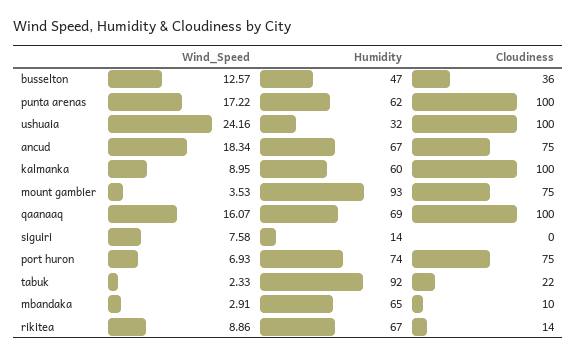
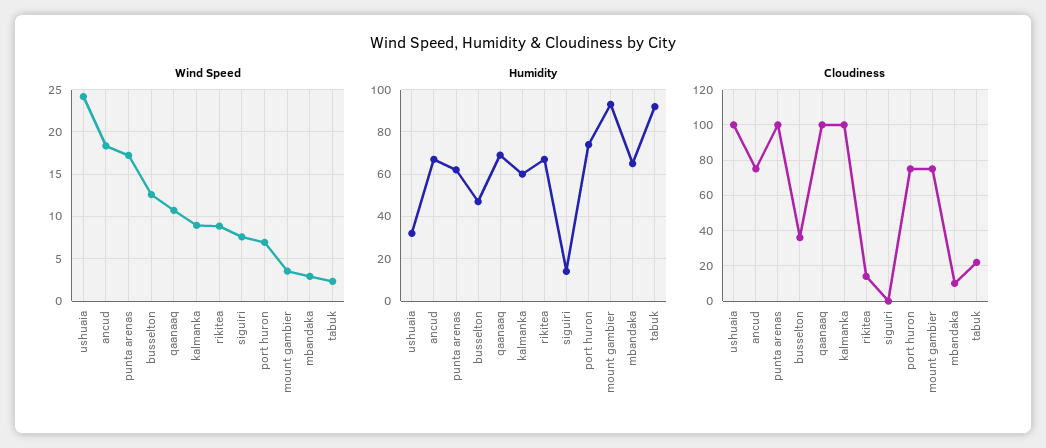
  {
    "Wind_Speed": {
      "busselton": 12.57,
      "punta arenas": 17.22,
      "ushuaia": 24.16,
      "ancud": 18.34,
      "kalmanka": 8.95,
      "mount gambier": 3.53,
-     "qaanaaq": 16.07,
+     "qaanaaq": 11,
      "siguiri": 7.58,
      "port huron": 6.93,
      "tabuk": 2.33,
      "mbandaka": 2.91,
      "rikitea": 8.86
    },
    "Humidity": {
      "busselton": 47,
      "punta arenas": 62,
      "ushuaia": 32,
      "ancud": 67,
      "kalmanka": 60,
      "mount gambier": 93,
      "qaanaaq": 69,
      "siguiri": 14,
      "port huron": 74,
      "tabuk": 92,
      "mbandaka": 65,
      "rikitea": 67
    },
    "Cloudiness": {
      "busselton": 36,
      "punta arenas": 100,
      "ushuaia": 100,
      "ancud": 75,
      "kalmanka": 100,
      "mount gambier": 75,
      "qaanaaq": 100,
      "siguiri": 0,
      "port huron": 75,
      "tabuk": 22,
      "mbandaka": 10,
      "rikitea": 14
    }
  }

